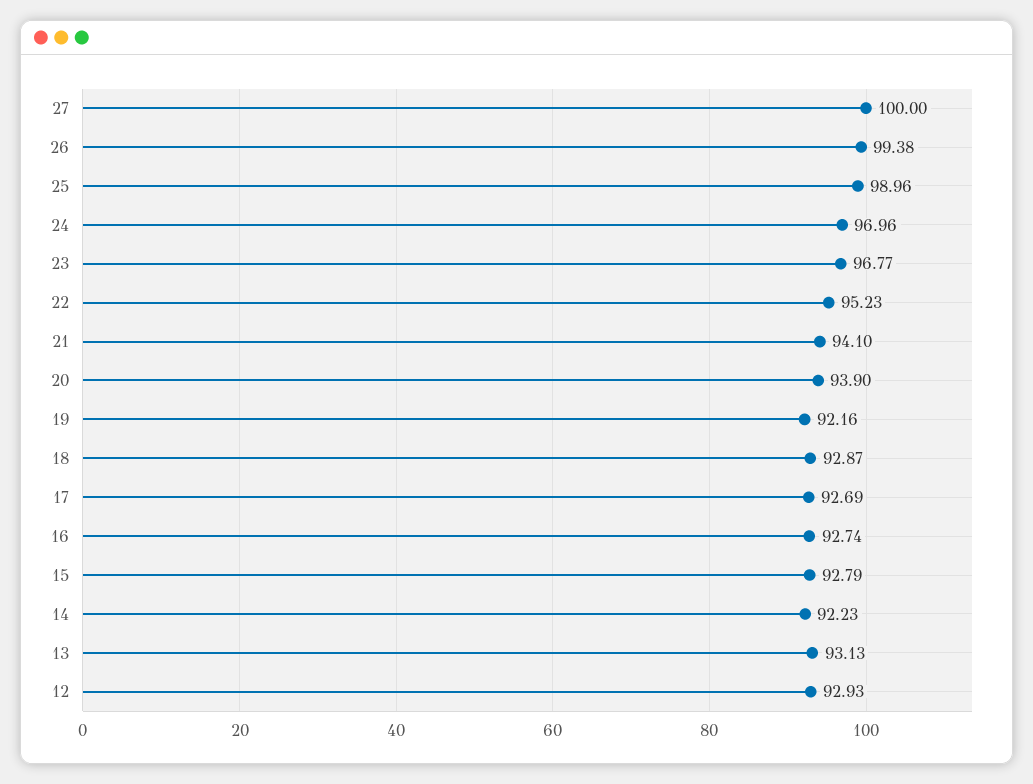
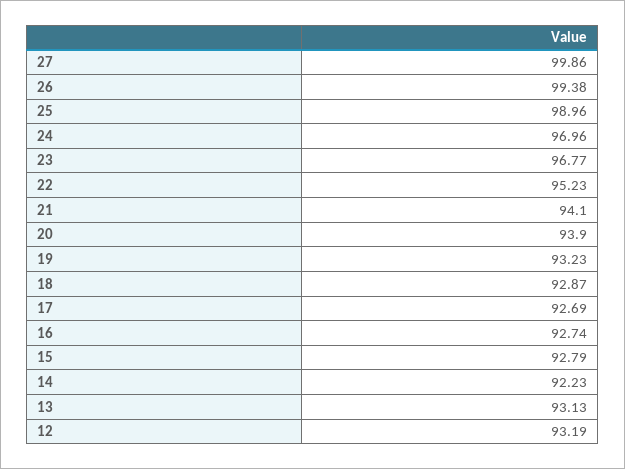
  {
-   "27": 100,
+   "27": 99.86,
    "26": 99.38,
    "25": 98.96,
    "24": 96.96,
    "23": 96.77,
    "22": 95.23,
    "21": 94.1,
    "20": 93.9,
-   "19": 92.16,
+   "19": 93.23,
    "18": 92.87,
    "17": 92.69,
    "16": 92.74,
    "15": 92.79,
    "14": 92.23,
    "13": 93.13,
-   "12": 92.93
+   "12": 93.19
  }

